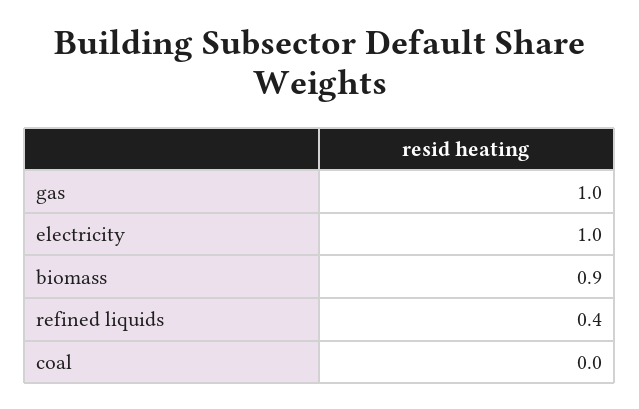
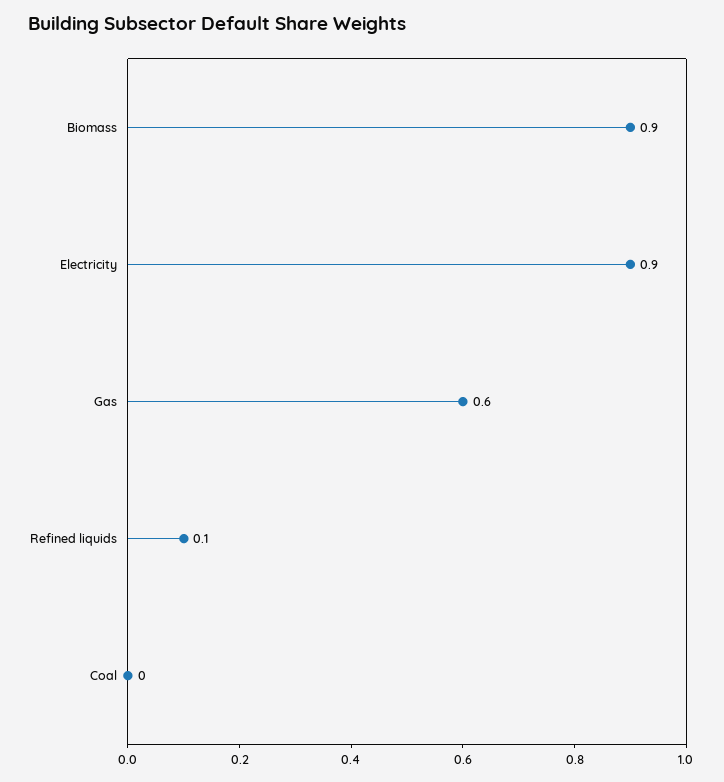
  {
-   "gas": 1,
+   "gas": 0.6,
-   "electricity": 1,
+   "electricity": 0.9,
    "biomass": 0.9,
-   "refined liquids": 0.4,
+   "refined liquids": 0.1,
    "coal": 0
  }

